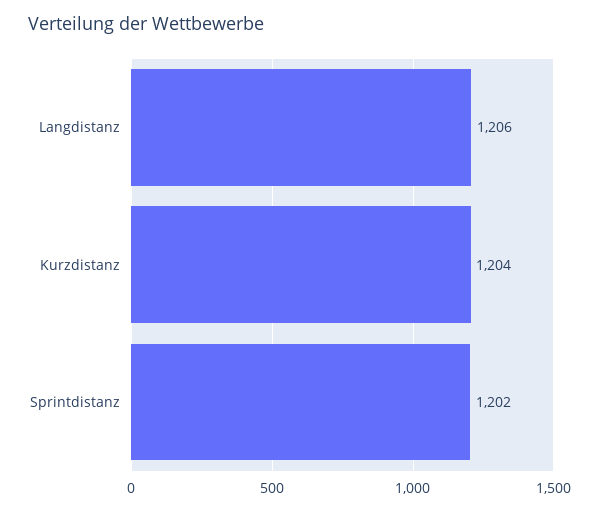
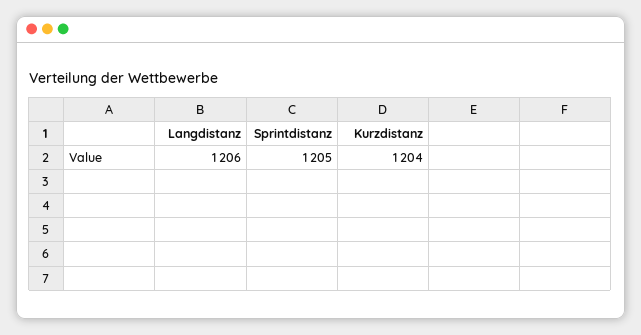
  {
    "Langdistanz": 1206,
    "Kurzdistanz": 1204,
-   "Sprintdistanz": 1202
+   "Sprintdistanz": 1205
  }

